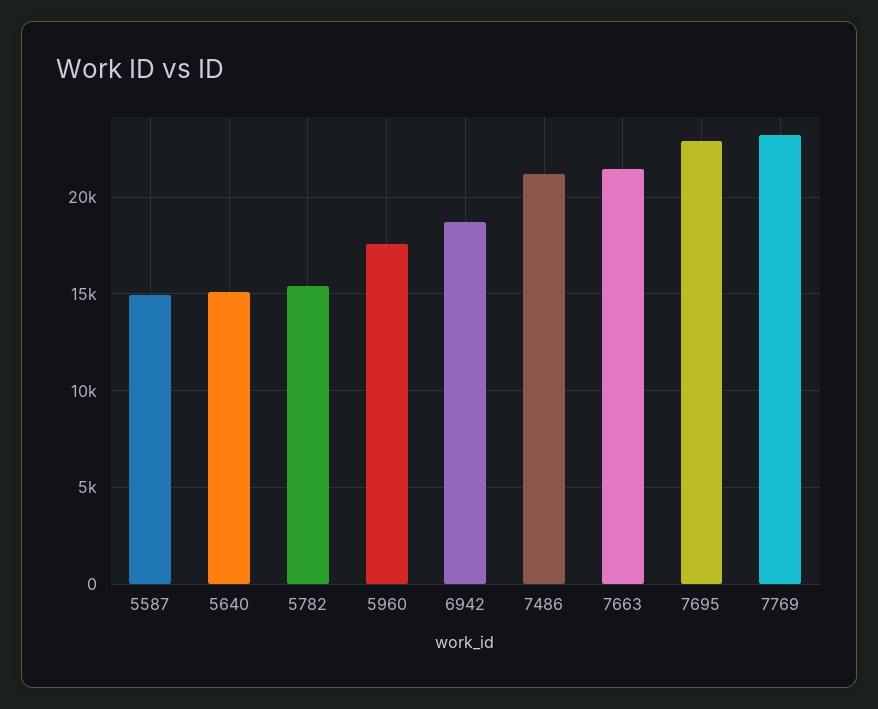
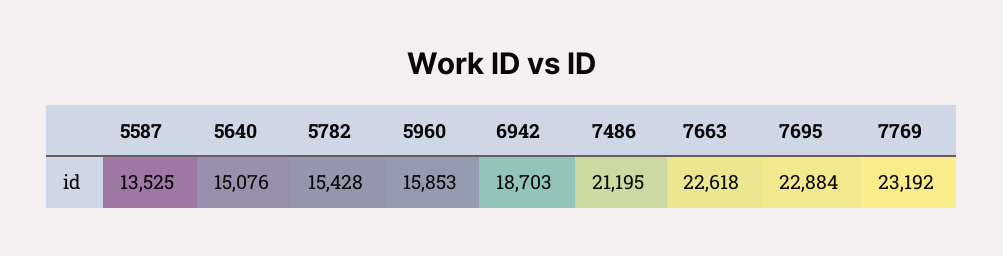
  {
-   "5587": 15000,
+   "5587": 13525,
    "5640": 15076,
    "5782": 15428,
-   "5960": 17500,
+   "5960": 15853,
    "6942": 18703,
    "7486": 21195,
-   "7663": 21500,
+   "7663": 22618,
    "7695": 22884,
    "7769": 23192
  }

